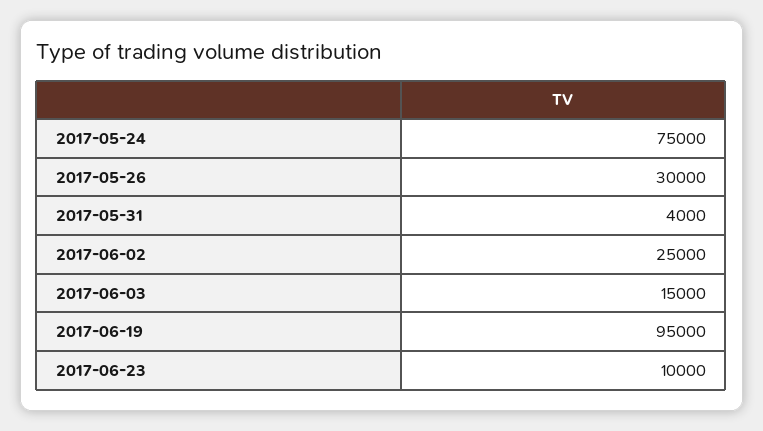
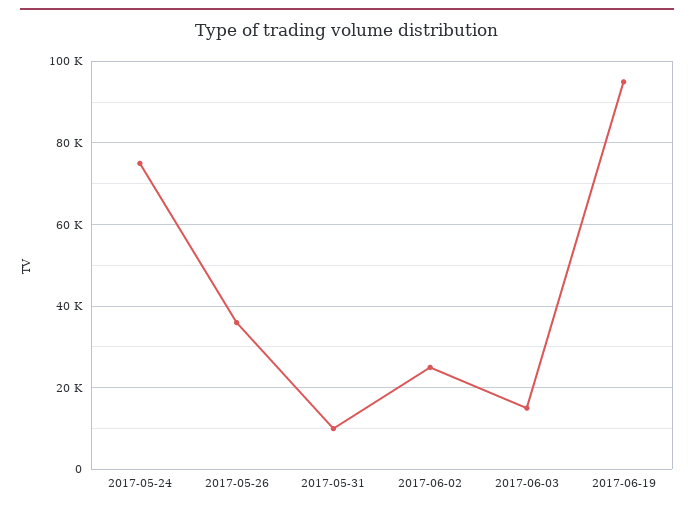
  {
    "2017-05-24": 75000,
-   "2017-05-26": 30000,
+   "2017-05-26": 36000,
-   "2017-05-31": 4000,
+   "2017-05-31": 10000,
    "2017-06-02": 25000,
    "2017-06-03": 15000,
-   "2017-06-19": 95000,
+   "2017-06-19": 95000
-   "2017-06-23": 10000
  }

